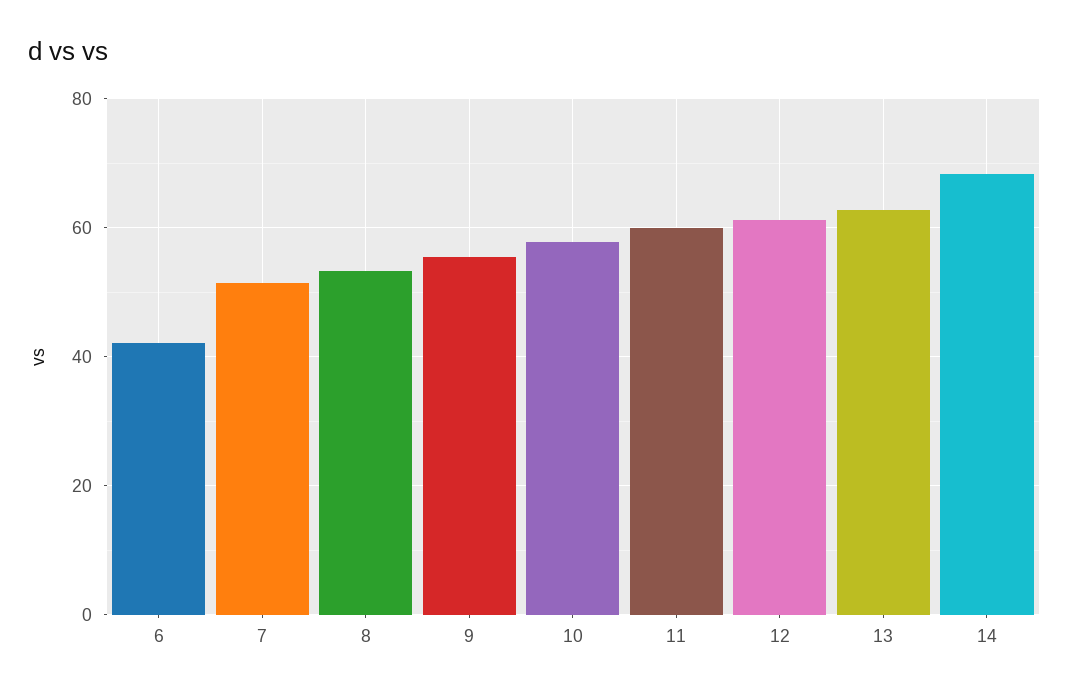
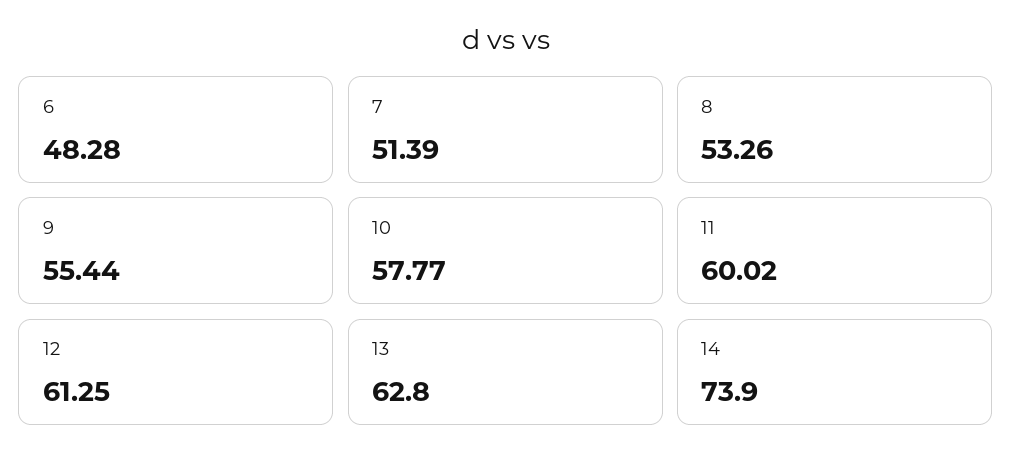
  {
-   "6": 42,
+   "6": 48.28,
    "7": 51.39,
    "8": 53.26,
    "9": 55.44,
    "10": 57.77,
    "11": 60.02,
    "12": 61.25,
    "13": 62.8,
-   "14": 68
+   "14": 73.9
  }

